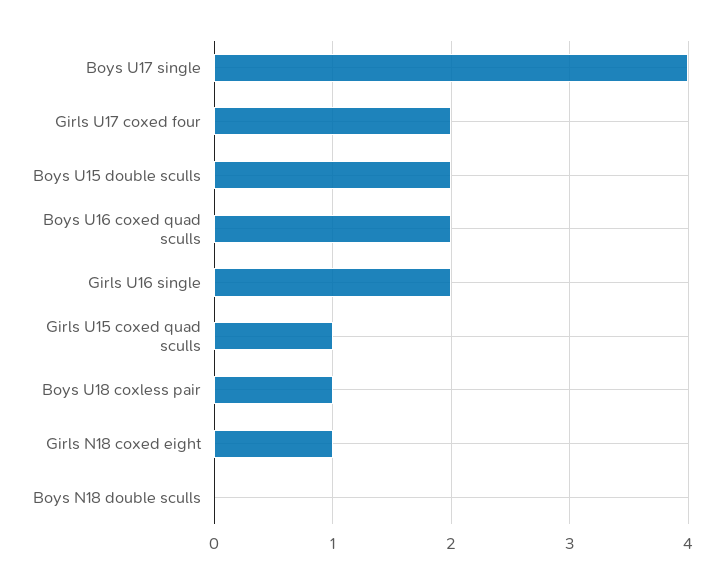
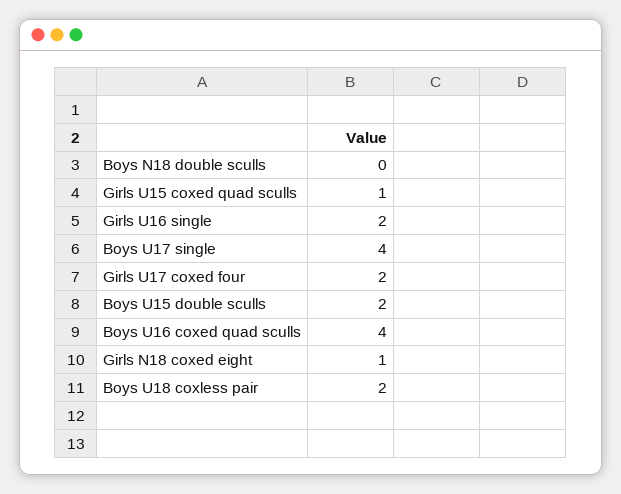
  {
    "Boys U17 single": 4,
    "Girls U17 coxed four": 2,
    "Boys U15 double sculls": 2,
-   "Boys U16 coxed quad sculls": 2,
+   "Boys U16 coxed quad sculls": 4,
    "Girls U16 single": 2,
    "Girls U15 coxed quad sculls": 1,
-   "Boys U18 coxless pair": 1,
+   "Boys U18 coxless pair": 2,
    "Girls N18 coxed eight": 1,
    "Boys N18 double sculls": 0
  }

